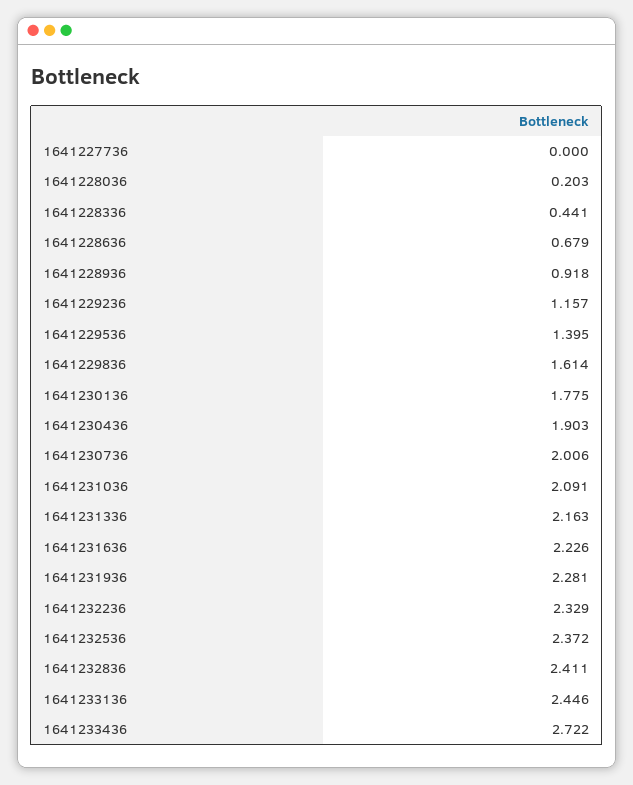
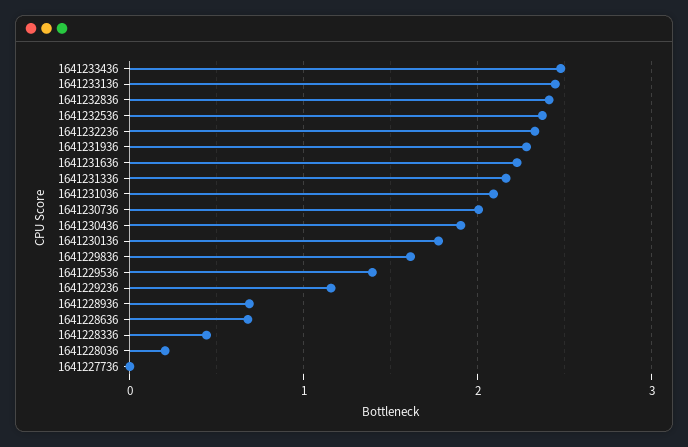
  {
    "1641227736": 0,
    "1641228036": 0.203,
    "1641228336": 0.441,
    "1641228636": 0.679,
-   "1641228936": 0.918,
+   "1641228936": 0.7,
    "1641229236": 1.157,
    "1641229536": 1.395,
    "1641229836": 1.614,
    "1641230136": 1.775,
    "1641230436": 1.903,
    "1641230736": 2.006,
    "1641231036": 2.091,
    "1641231336": 2.163,
    "1641231636": 2.226,
    "1641231936": 2.281,
    "1641232236": 2.329,
    "1641232536": 2.372,
    "1641232836": 2.411,
    "1641233136": 2.446,
-   "1641233436": 2.722
+   "1641233436": 2.5
  }

